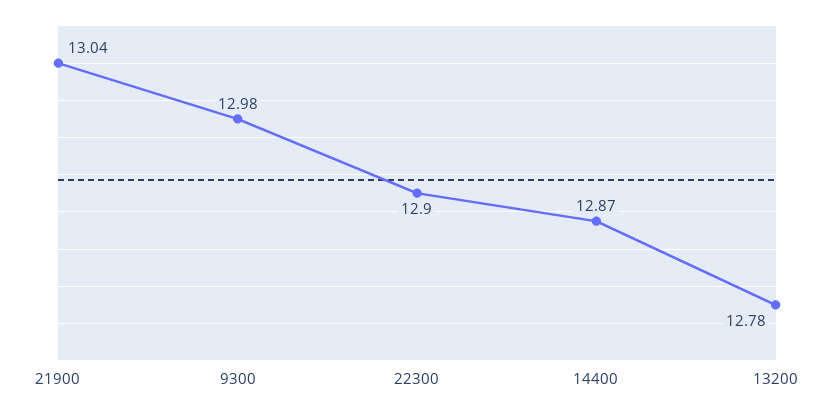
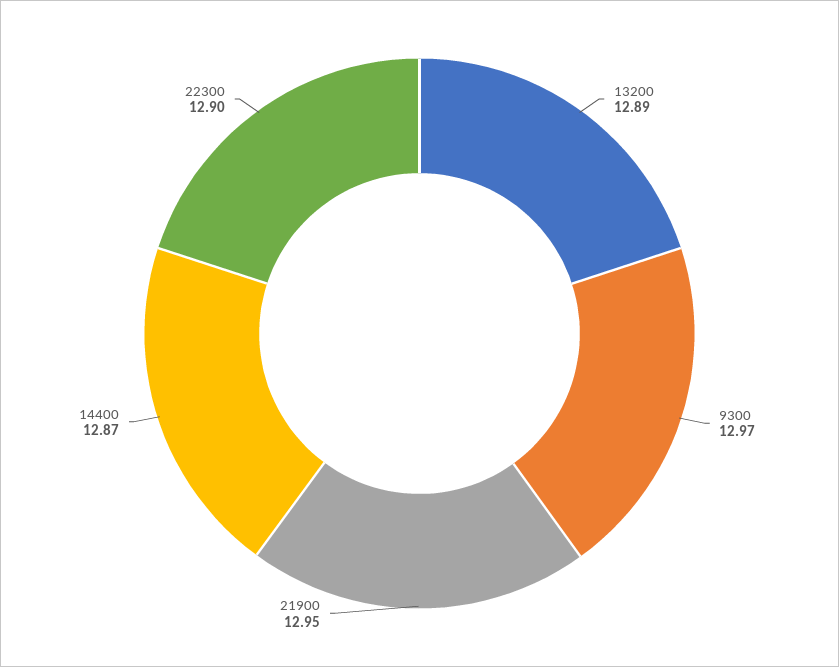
  {
-   "21900": 13.04,
+   "21900": 12.95,
-   "9300": 12.98,
+   "9300": 12.97,
    "22300": 12.9,
    "14400": 12.87,
-   "13200": 12.78
+   "13200": 12.89
  }

